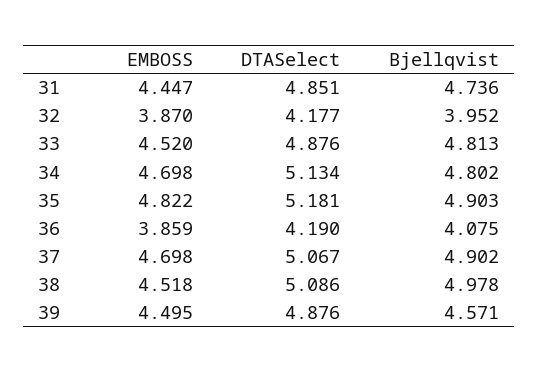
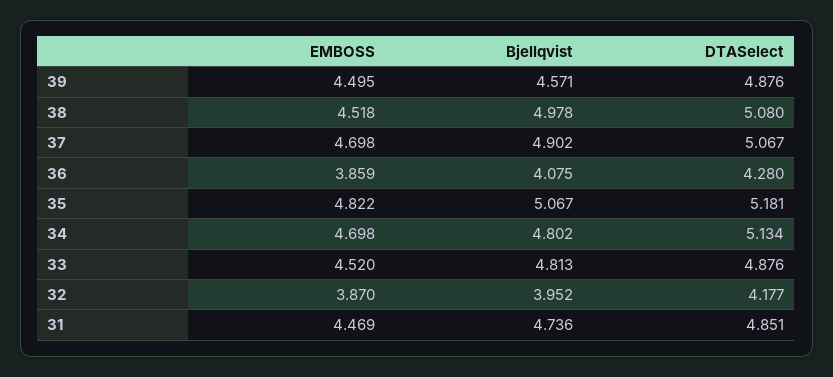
  {
    "EMBOSS": {
-     "31": 4.447,
+     "31": 4.469,
      "32": 3.87,
      "33": 4.52,
      "34": 4.698,
      "35": 4.822,
      "36": 3.859,
      "37": 4.698,
      "38": 4.518,
      "39": 4.495
    },
    "DTASelect": {
      "31": 4.851,
      "32": 4.177,
      "33": 4.876,
      "34": 5.134,
      "35": 5.181,
-     "36": 4.19,
+     "36": 4.28,
      "37": 5.067,
-     "38": 5.086,
+     "38": 5.08,
      "39": 4.876
    },
    "Bjellqvist": {
      "31": 4.736,
      "32": 3.952,
      "33": 4.813,
      "34": 4.802,
-     "35": 4.903,
+     "35": 5.067,
      "36": 4.075,
      "37": 4.902,
      "38": 4.978,
      "39": 4.571
    }
  }

